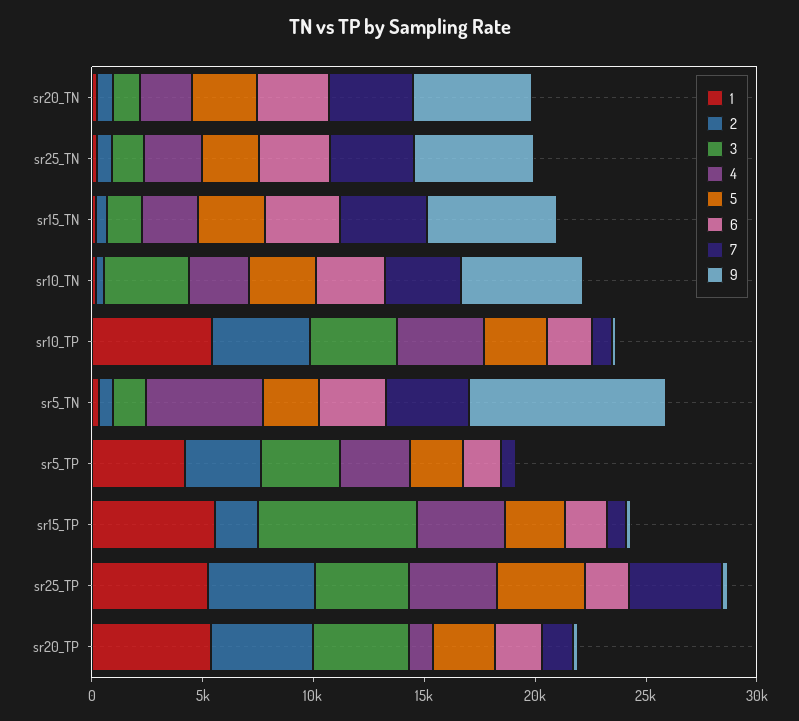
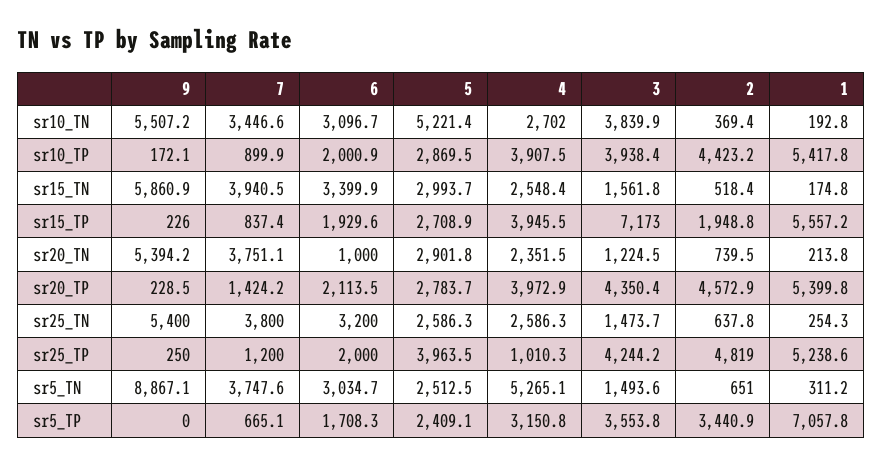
  {
    "1": {
      "sr20_TN": 213.8,
      "sr25_TN": 254.3,
      "sr15_TN": 174.8,
      "sr10_TN": 192.8,
      "sr10_TP": 5417.8,
      "sr5_TN": 311.2,
-     "sr5_TP": 4000,
+     "sr5_TP": 7057.8,
      "sr15_TP": 5557.2,
      "sr25_TP": 5238.6,
      "sr20_TP": 5399.8
    },
    "2": {
      "sr20_TN": 739.5,
      "sr25_TN": 637.8,
      "sr15_TN": 518.4,
      "sr10_TN": 369.4,
      "sr10_TP": 4423.2,
      "sr5_TN": 651,
      "sr5_TP": 3440.9,
      "sr15_TP": 1948.8,
      "sr25_TP": 4819,
      "sr20_TP": 4572.9
    },
    "3": {
      "sr20_TN": 1224.5,
      "sr25_TN": 1473.7,
      "sr15_TN": 1561.8,
      "sr10_TN": 3839.9,
      "sr10_TP": 3938.4,
      "sr5_TN": 1493.6,
      "sr5_TP": 3553.8,
      "sr15_TP": 7173,
      "sr25_TP": 4244.2,
      "sr20_TP": 4350.4
    },
    "4": {
      "sr20_TN": 2351.5,
      "sr25_TN": 2586.3,
      "sr15_TN": 2548.4,
      "sr10_TN": 2702,
      "sr10_TP": 3907.5,
      "sr5_TN": 5265.1,
      "sr5_TP": 3150.8,
      "sr15_TP": 3945.5,
-     "sr25_TP": 4000,
+     "sr25_TP": 1010.3,
-     "sr20_TP": 1000
+     "sr20_TP": 3972.9
    },
    "5": {
      "sr20_TN": 2901.8,
      "sr25_TN": 2586.3,
      "sr15_TN": 2993.7,
-     "sr10_TN": 3000,
+     "sr10_TN": 5221.4,
      "sr10_TP": 2869.5,
      "sr5_TN": 2512.5,
      "sr5_TP": 2409.1,
      "sr15_TP": 2708.9,
      "sr25_TP": 3963.5,
      "sr20_TP": 2783.7
    },
    "6": {
-     "sr20_TN": 3000,
+     "sr20_TN": 1000,
      "sr25_TN": 3200,
      "sr15_TN": 3399.9,
      "sr10_TN": 3096.7,
      "sr10_TP": 2000.9,
      "sr5_TN": 3034.7,
      "sr5_TP": 1708.3,
      "sr15_TP": 1929.6,
      "sr25_TP": 2000,
      "sr20_TP": 2113.5
    },
    "7": {
      "sr20_TN": 3751.1,
      "sr25_TN": 3800,
      "sr15_TN": 3940.5,
      "sr10_TN": 3446.6,
      "sr10_TP": 899.9,
      "sr5_TN": 3747.6,
      "sr5_TP": 665.1,
      "sr15_TP": 837.4,
-     "sr25_TP": 4000,
+     "sr25_TP": 1200,
      "sr20_TP": 1424.2
    },
    "9": {
      "sr20_TN": 5394.2,
      "sr25_TN": 5400,
      "sr15_TN": 5860.9,
      "sr10_TN": 5507.2,
      "sr10_TP": 172.1,
      "sr5_TN": 8867.1,
      "sr5_TP": 0,
      "sr15_TP": 226,
      "sr25_TP": 250,
      "sr20_TP": 228.5
    }
  }

